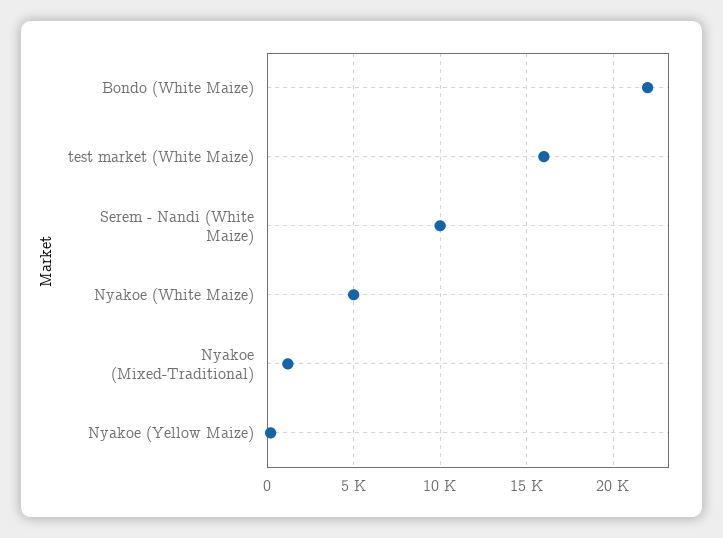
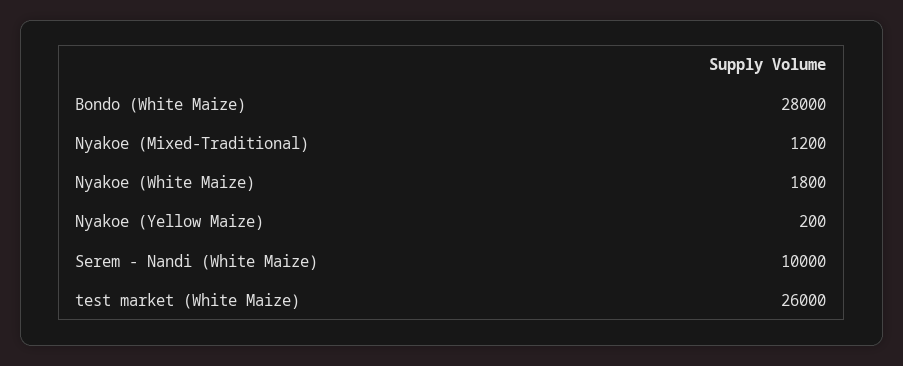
  {
-   "Bondo (White Maize)": 22000,
+   "Bondo (White Maize)": 28000,
-   "test market (White Maize)": 16000,
+   "test market (White Maize)": 26000,
    "Serem - Nandi (White Maize)": 10000,
-   "Nyakoe (White Maize)": 5000,
+   "Nyakoe (White Maize)": 1800,
    "Nyakoe (Mixed-Traditional)": 1200,
    "Nyakoe (Yellow Maize)": 200
  }

